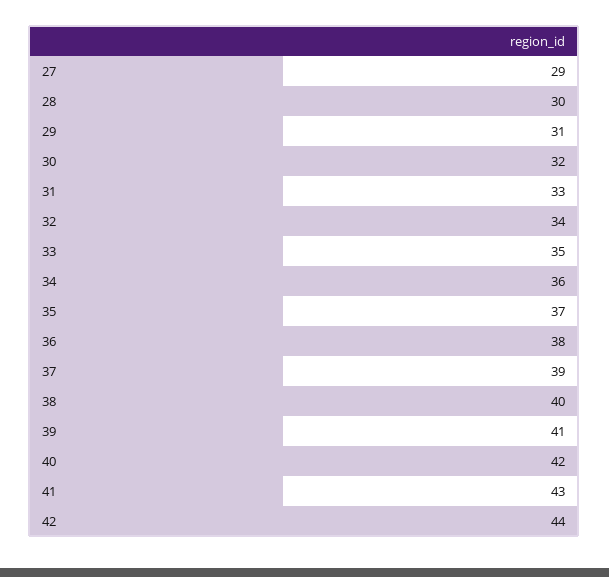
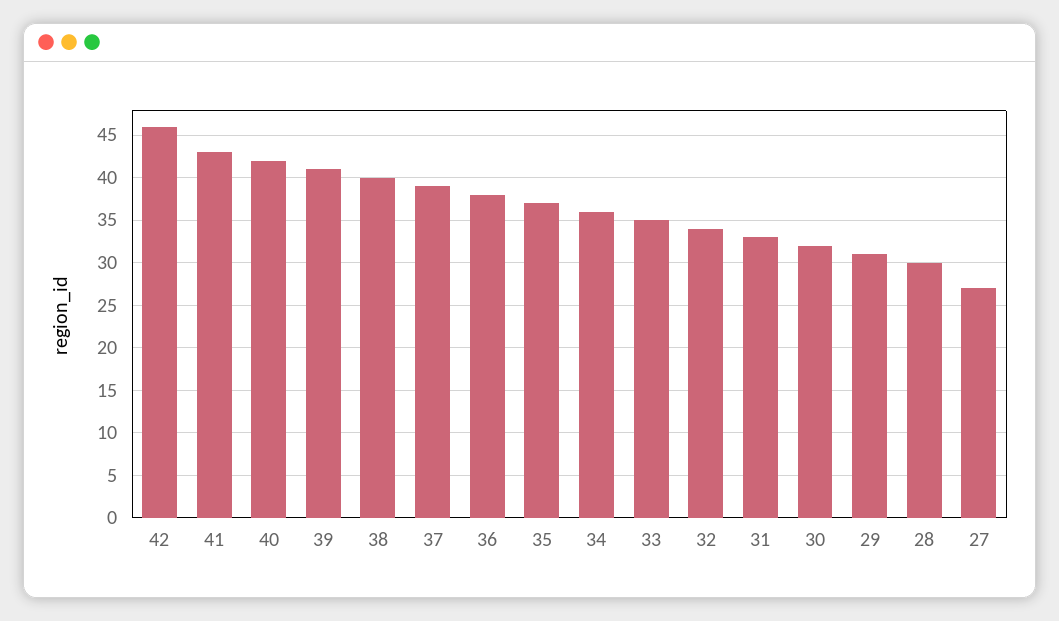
  {
-   "27": 29,
+   "27": 27,
    "28": 30,
    "29": 31,
    "30": 32,
    "31": 33,
    "32": 34,
    "33": 35,
    "34": 36,
    "35": 37,
    "36": 38,
    "37": 39,
    "38": 40,
    "39": 41,
    "40": 42,
    "41": 43,
-   "42": 44
+   "42": 46
  }

